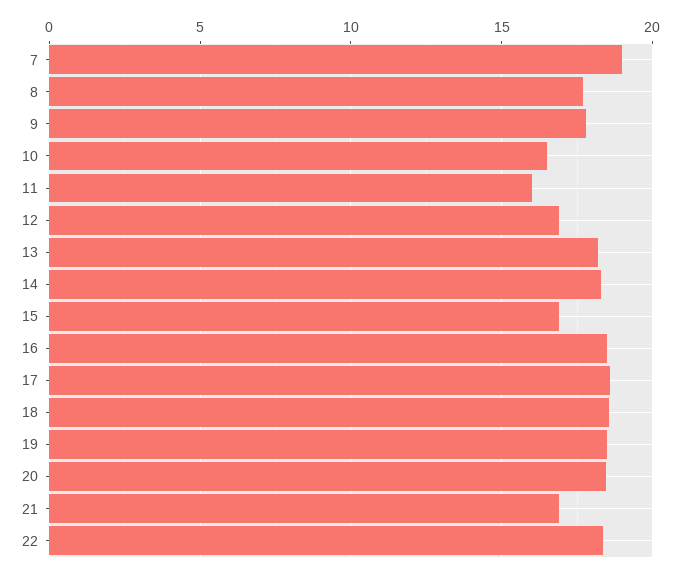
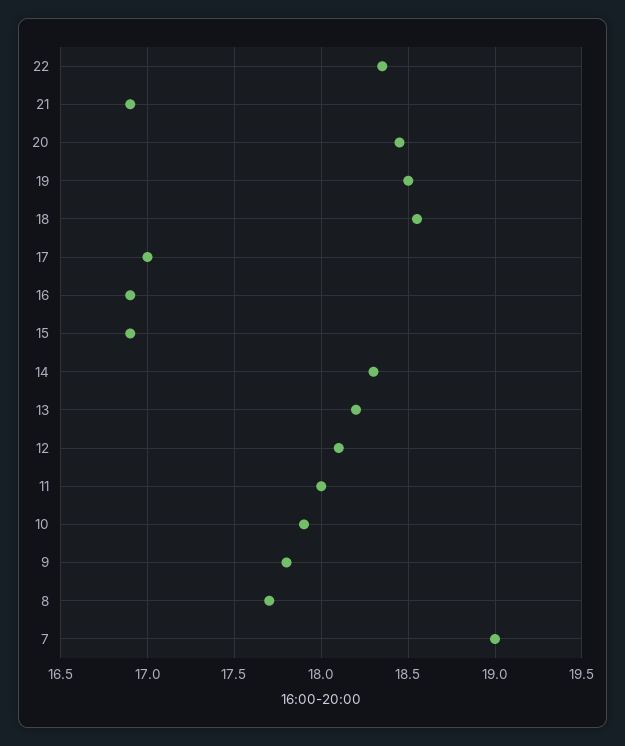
  {
    "7": 19,
    "8": 17.7,
    "9": 17.8,
-   "10": 16.5,
+   "10": 17.9,
-   "11": 16,
+   "11": 18,
-   "12": 17,
+   "12": 18.1,
    "13": 18.2,
    "14": 18.3,
    "15": 16.9,
-   "16": 18.5,
+   "16": 16.9,
-   "17": 18.5,
+   "17": 17,
    "18": 18.55,
    "19": 18.5,
    "20": 18.45,
    "21": 16.9,
    "22": 18.35
  }

